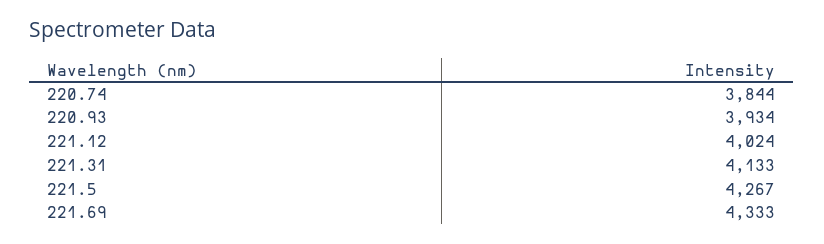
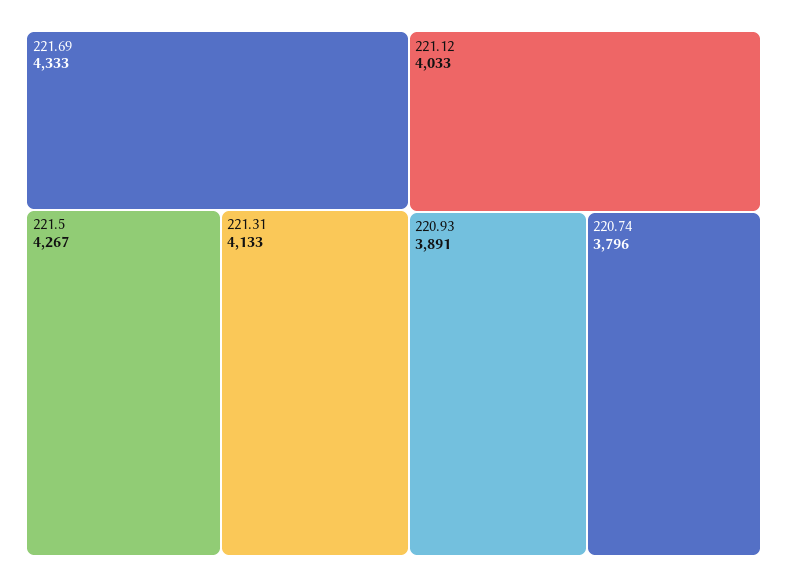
  {
-   "220.74": 3844,
+   "220.74": 3796,
-   "220.93": 3934,
+   "220.93": 3891,
-   "221.12": 4024,
+   "221.12": 4033,
    "221.31": 4133,
    "221.5": 4267,
    "221.69": 4333
  }

